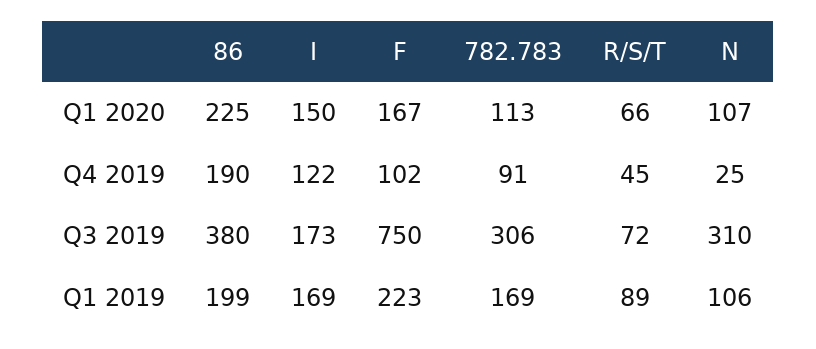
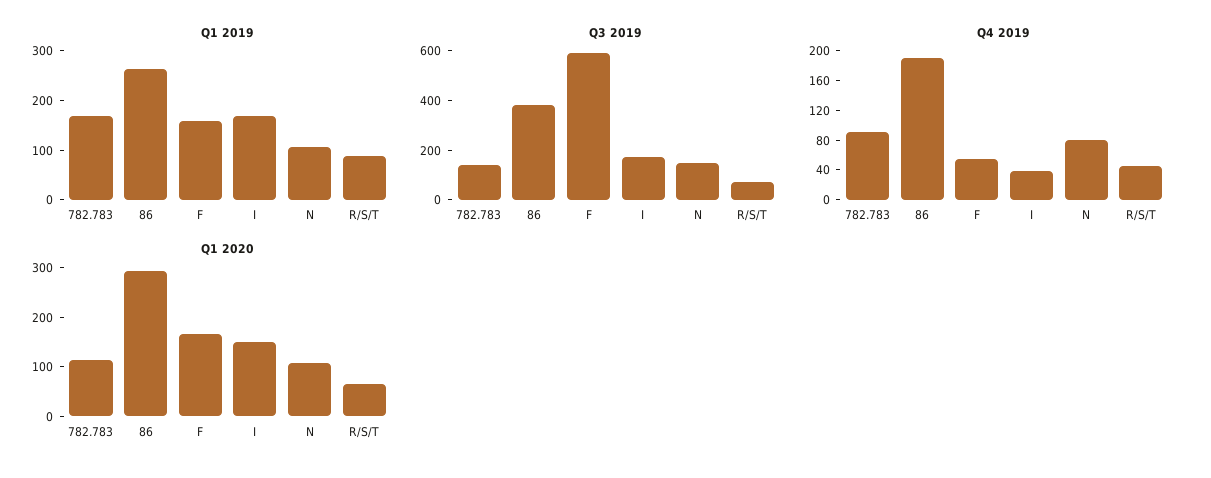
  {
    "Q1 2020": {
-     "86": 225,
+     "86": 300,
      "I": 150,
      "F": 167,
      "782.783": 113,
      "R/S/T": 66,
      "N": 107
    },
    "Q4 2019": {
      "86": 190,
-     "I": 122,
+     "I": 40,
-     "F": 102,
+     "F": 60,
      "782.783": 91,
      "R/S/T": 45,
-     "N": 25
+     "N": 80
    },
    "Q3 2019": {
      "86": 380,
      "I": 173,
-     "F": 750,
+     "F": 600,
-     "782.783": 306,
+     "782.783": 150,
      "R/S/T": 72,
-     "N": 310
+     "N": 150
    },
    "Q1 2019": {
-     "86": 199,
+     "86": 260,
      "I": 169,
-     "F": 223,
+     "F": 160,
      "782.783": 169,
      "R/S/T": 89,
      "N": 106
    }
  }

